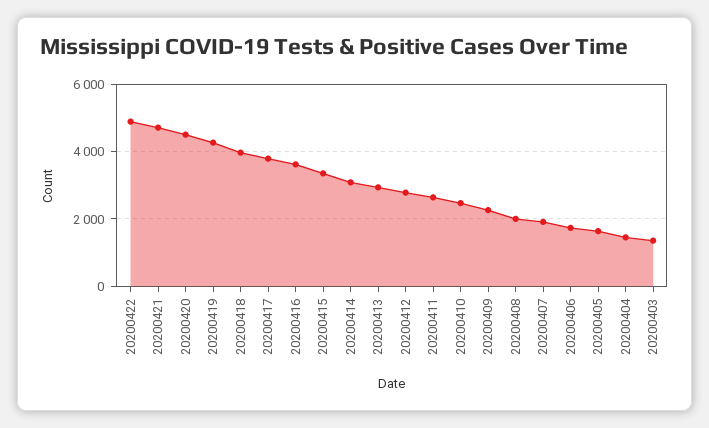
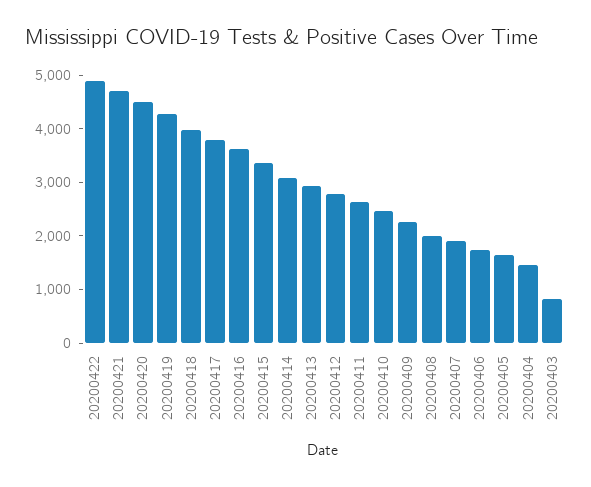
  {
    "20200422": 4800,
    "20200421": 4800,
    "20200420": 4600,
    "20200419": 4200,
    "20200418": 4000,
    "20200417": 3800,
    "20200416": 3600,
    "20200415": 3400,
    "20200414": 3000,
    "20200413": 3000,
    "20200412": 2800,
    "20200411": 2600,
    "20200410": 2400,
    "20200409": 2200,
    "20200408": 2000,
    "20200407": 2000,
    "20200406": 1800,
    "20200405": 1600,
    "20200404": 1400,
-   "20200403": 1400
+   "20200403": 800
  }

